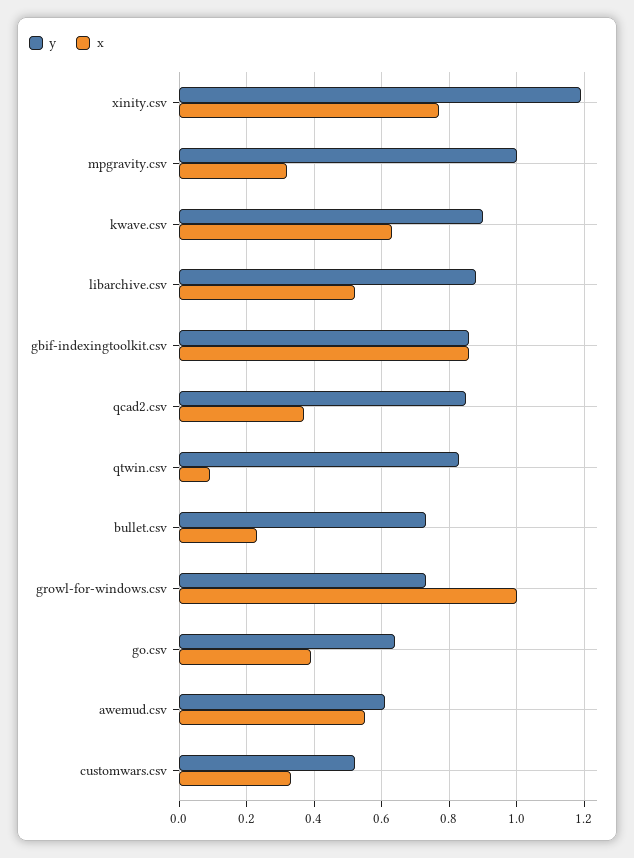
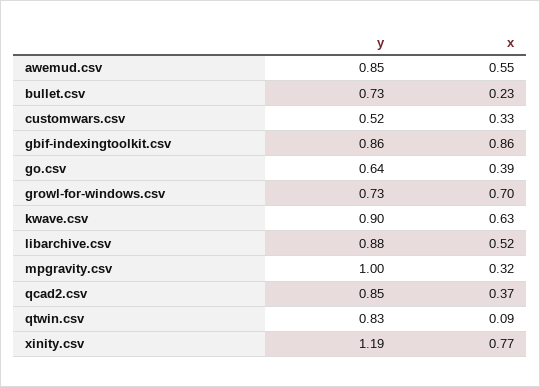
  {
    "y": {
      "xinity.csv": 1.19,
      "mpgravity.csv": 1,
      "kwave.csv": 0.9,
      "libarchive.csv": 0.88,
      "gbif-indexingtoolkit.csv": 0.86,
      "qcad2.csv": 0.85,
      "qtwin.csv": 0.83,
      "bullet.csv": 0.73,
      "growl-for-windows.csv": 0.73,
      "go.csv": 0.64,
-     "awemud.csv": 0.6,
+     "awemud.csv": 0.85,
      "customwars.csv": 0.52
    },
    "x": {
      "xinity.csv": 0.77,
      "mpgravity.csv": 0.32,
      "kwave.csv": 0.63,
      "libarchive.csv": 0.52,
      "gbif-indexingtoolkit.csv": 0.86,
      "qcad2.csv": 0.37,
      "qtwin.csv": 0.09,
      "bullet.csv": 0.23,
-     "growl-for-windows.csv": 1,
+     "growl-for-windows.csv": 0.7,
      "go.csv": 0.39,
      "awemud.csv": 0.55,
      "customwars.csv": 0.33
    }
  }

